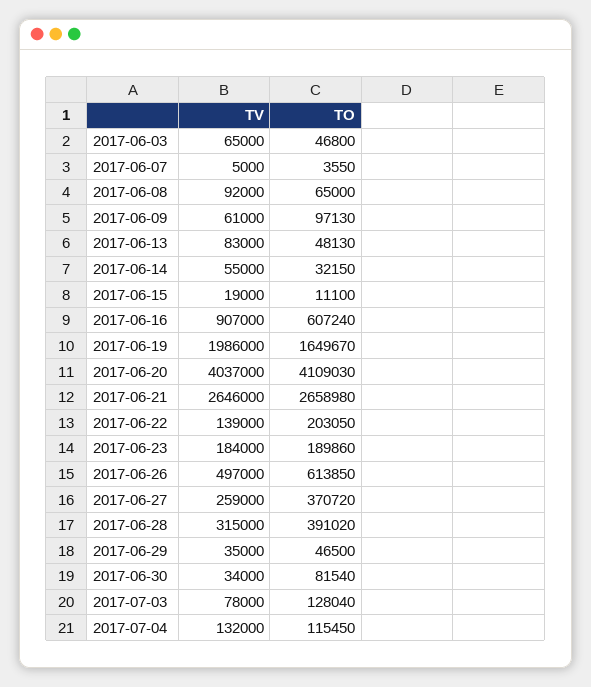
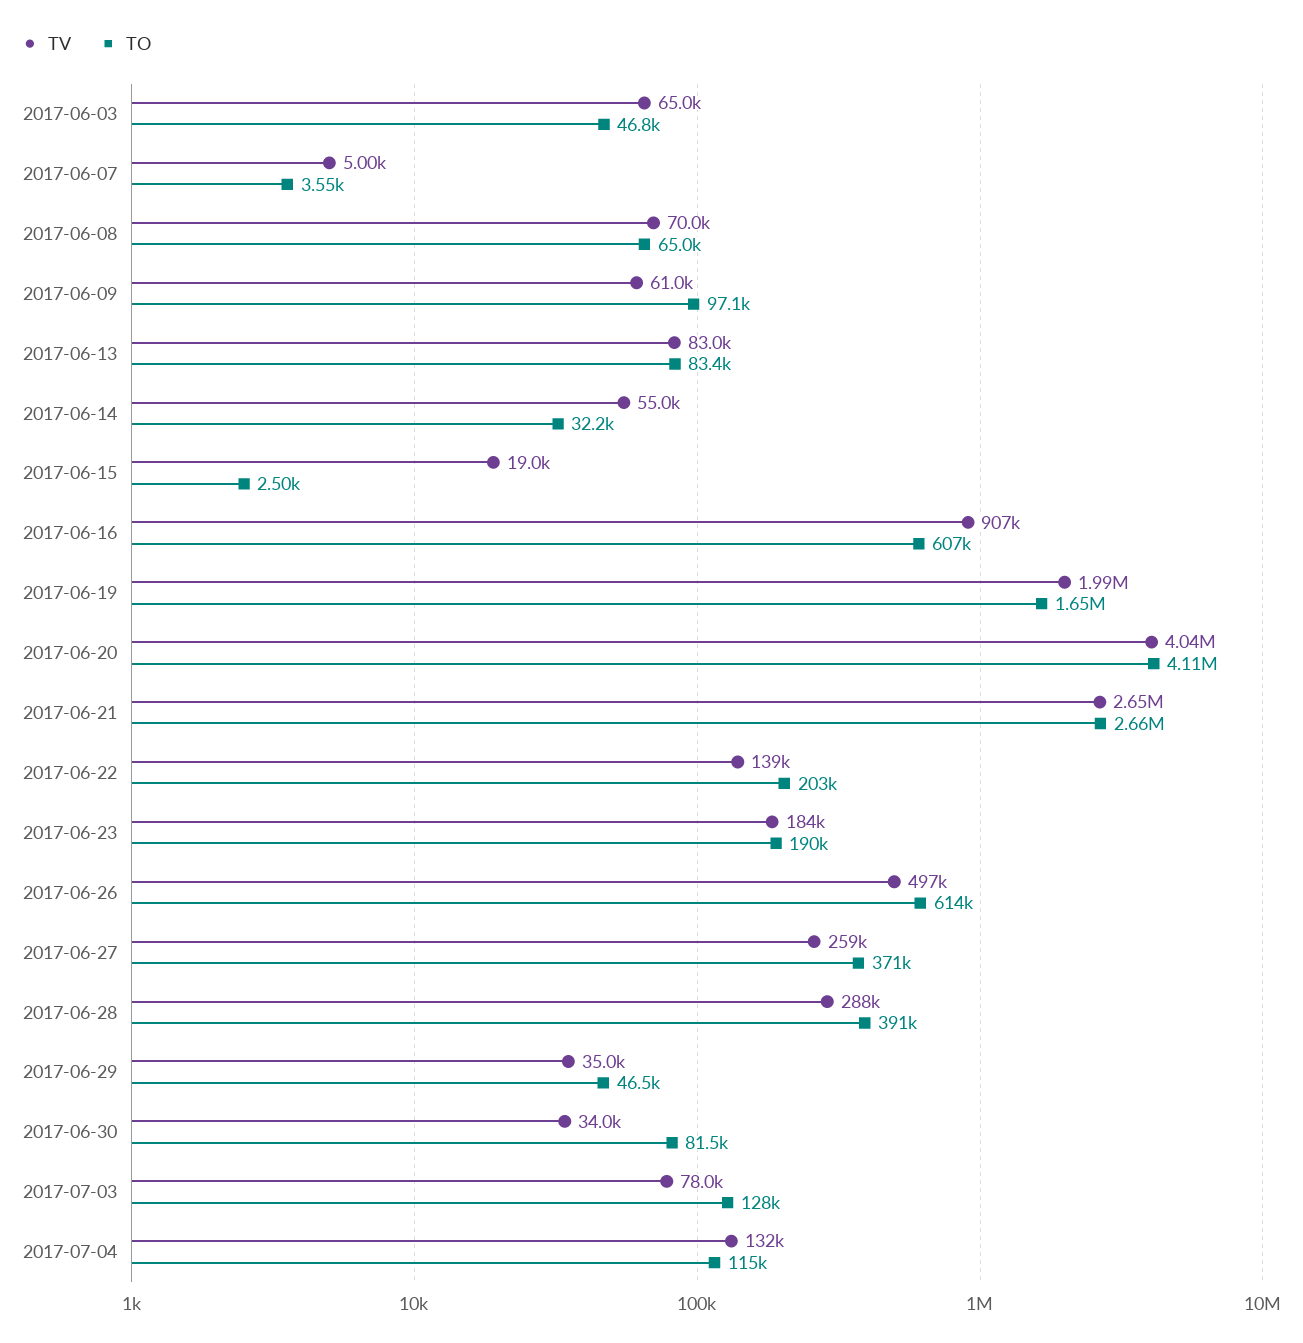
  {
    "TV": {
      "2017-06-03": 65000,
      "2017-06-07": 5000,
-     "2017-06-08": 92000,
+     "2017-06-08": 70000,
      "2017-06-09": 61000,
      "2017-06-13": 83000,
      "2017-06-14": 55000,
      "2017-06-15": 19000,
      "2017-06-16": 907000,
      "2017-06-19": 1986000,
      "2017-06-20": 4037000,
      "2017-06-21": 2646000,
      "2017-06-22": 139000,
      "2017-06-23": 184000,
      "2017-06-26": 497000,
      "2017-06-27": 259000,
-     "2017-06-28": 315000,
+     "2017-06-28": 288000,
      "2017-06-29": 35000,
      "2017-06-30": 34000,
      "2017-07-03": 78000,
      "2017-07-04": 132000
    },
    "TO": {
      "2017-06-03": 46800,
      "2017-06-07": 3550,
      "2017-06-08": 65000,
      "2017-06-09": 97130,
-     "2017-06-13": 48130,
+     "2017-06-13": 83400,
      "2017-06-14": 32150,
-     "2017-06-15": 11100,
+     "2017-06-15": 2500,
      "2017-06-16": 607240,
      "2017-06-19": 1649670,
      "2017-06-20": 4109030,
      "2017-06-21": 2658980,
      "2017-06-22": 203050,
      "2017-06-23": 189860,
      "2017-06-26": 613850,
      "2017-06-27": 370720,
      "2017-06-28": 391020,
      "2017-06-29": 46500,
      "2017-06-30": 81540,
      "2017-07-03": 128040,
      "2017-07-04": 115450
    }
  }

